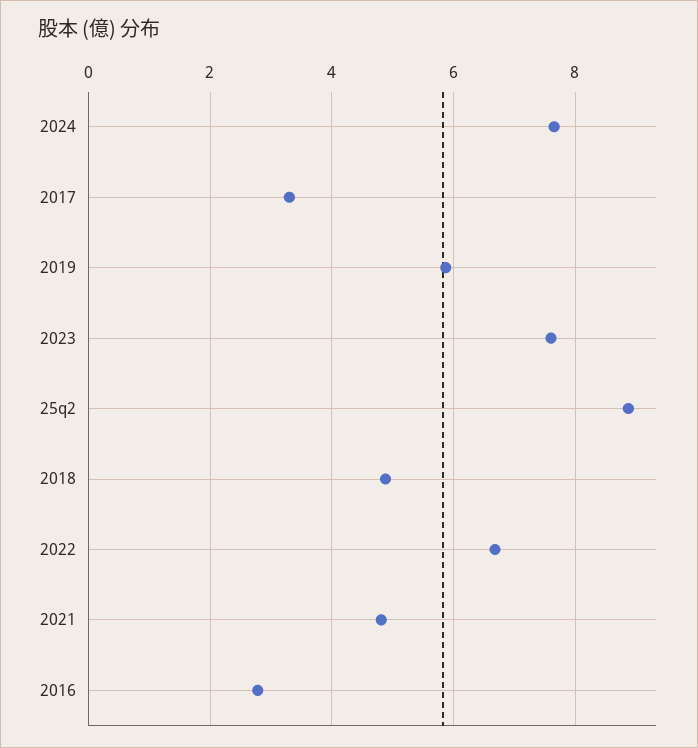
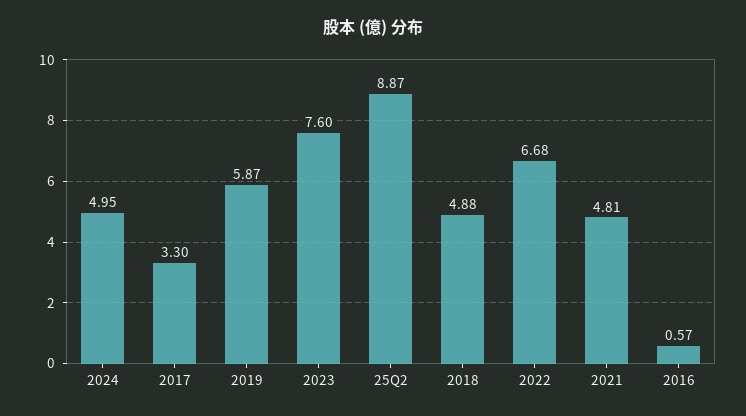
  {
-   "2024": 7.6,
+   "2024": 4.95,
    "2017": 3.3,
    "2019": 5.87,
    "2023": 7.6,
    "25q2": 8.87,
    "2018": 4.88,
    "2022": 6.68,
    "2021": 4.81,
-   "2016": 2.8
+   "2016": 0.57
  }

